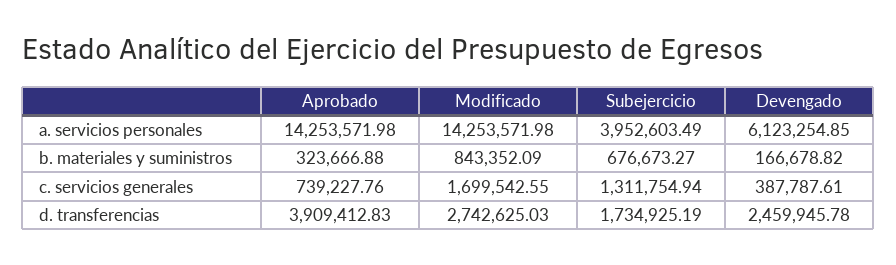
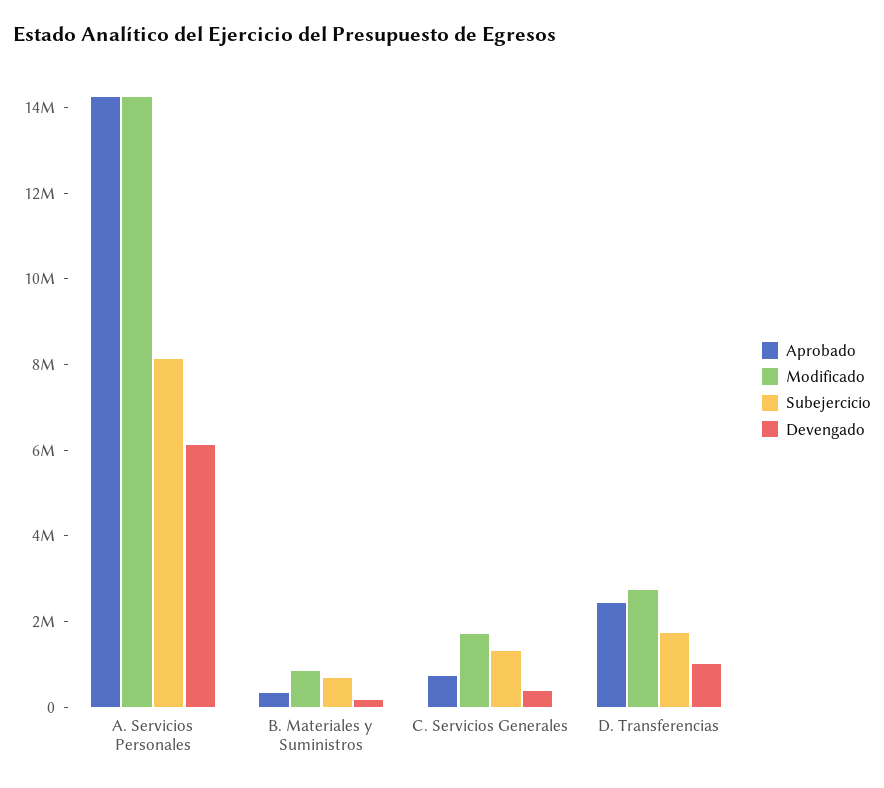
  {
    "Aprobado": {
      "a. servicios personales": 14253571.98,
      "b. materiales y suministros": 323666.88,
      "c. servicios generales": 739227.76,
-     "d. transferencias": 3909412.83
+     "d. transferencias": 2500000
    },
    "Modificado": {
      "a. servicios personales": 14253571.98,
      "b. materiales y suministros": 843352.09,
      "c. servicios generales": 1699542.55,
      "d. transferencias": 2742625.03
    },
    "Subejercicio": {
-     "a. servicios personales": 3952603.49,
+     "a. servicios personales": 8000000,
      "b. materiales y suministros": 676673.27,
      "c. servicios generales": 1311754.94,
      "d. transferencias": 1734925.19
    },
    "Devengado": {
      "a. servicios personales": 6123254.85,
      "b. materiales y suministros": 166678.82,
      "c. servicios generales": 387787.61,
-     "d. transferencias": 2459945.78
+     "d. transferencias": 1000000
    }
  }

